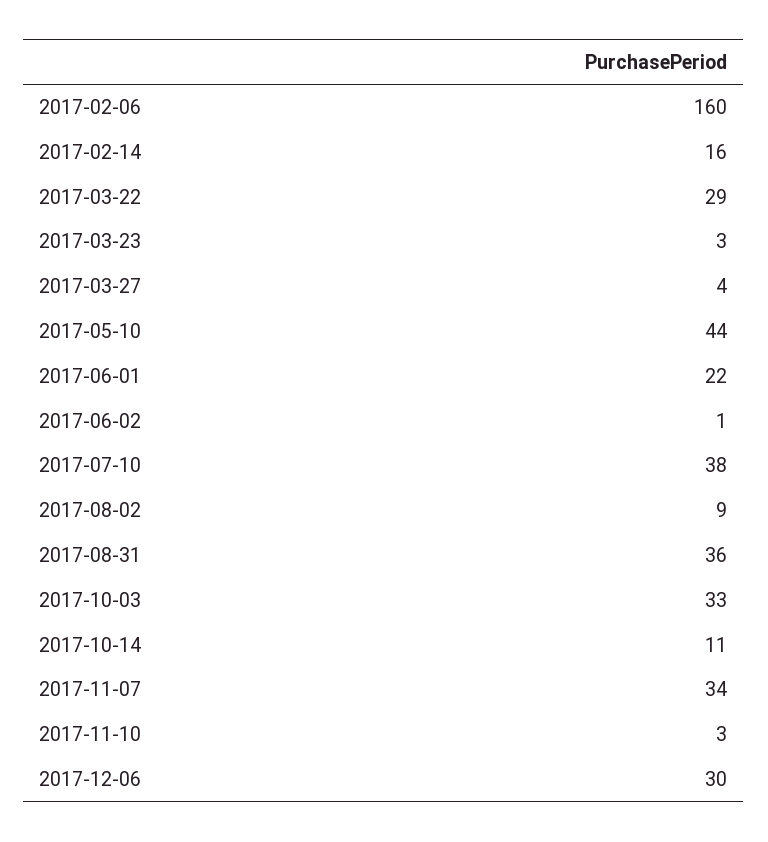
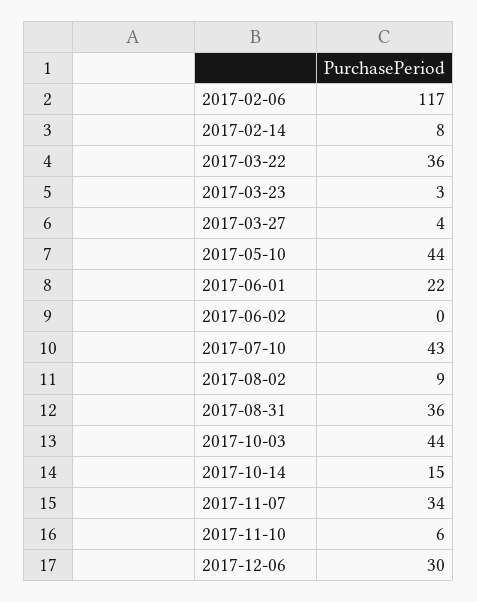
  {
-   "2017-02-06": 160,
+   "2017-02-06": 117,
-   "2017-02-14": 16,
+   "2017-02-14": 8,
-   "2017-03-22": 29,
+   "2017-03-22": 36,
    "2017-03-23": 3,
    "2017-03-27": 4,
    "2017-05-10": 44,
    "2017-06-01": 22,
-   "2017-06-02": 1,
+   "2017-06-02": 0,
-   "2017-07-10": 38,
+   "2017-07-10": 43,
    "2017-08-02": 9,
    "2017-08-31": 36,
-   "2017-10-03": 33,
+   "2017-10-03": 44,
-   "2017-10-14": 11,
+   "2017-10-14": 15,
    "2017-11-07": 34,
-   "2017-11-10": 3,
+   "2017-11-10": 6,
    "2017-12-06": 30
  }

